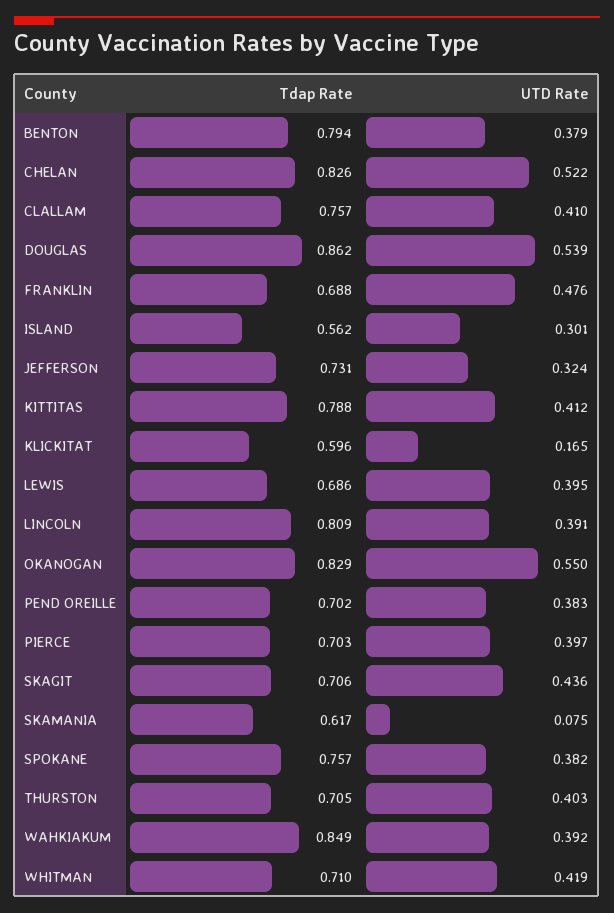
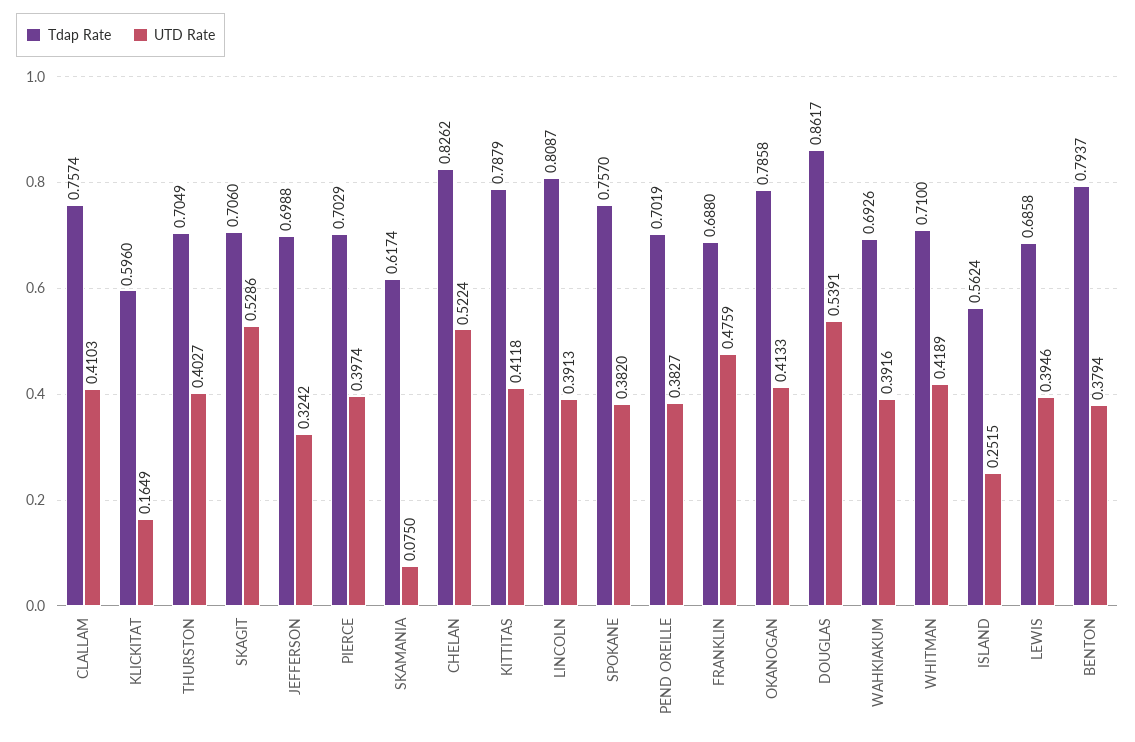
  {
    "Tdap Rate": {
      "BENTON": 0.7937,
      "CHELAN": 0.8262,
      "CLALLAM": 0.7574,
      "DOUGLAS": 0.8617,
      "FRANKLIN": 0.688,
      "ISLAND": 0.5624,
-     "JEFFERSON": 0.731,
+     "JEFFERSON": 0.6988,
      "KITTITAS": 0.7879,
      "KLICKITAT": 0.596,
      "LEWIS": 0.6858,
      "LINCOLN": 0.8087,
-     "OKANOGAN": 0.829,
+     "OKANOGAN": 0.7858,
      "PEND OREILLE": 0.7019,
      "PIERCE": 0.7029,
      "SKAGIT": 0.706,
      "SKAMANIA": 0.6174,
      "SPOKANE": 0.757,
      "THURSTON": 0.7049,
-     "WAHKIAKUM": 0.849,
+     "WAHKIAKUM": 0.6926,
      "WHITMAN": 0.71
    },
    "UTD Rate": {
      "BENTON": 0.3794,
      "CHELAN": 0.5224,
      "CLALLAM": 0.4103,
      "DOUGLAS": 0.5391,
      "FRANKLIN": 0.4759,
-     "ISLAND": 0.301,
+     "ISLAND": 0.2515,
      "JEFFERSON": 0.3242,
      "KITTITAS": 0.4118,
      "KLICKITAT": 0.1649,
      "LEWIS": 0.3946,
      "LINCOLN": 0.3913,
-     "OKANOGAN": 0.55,
+     "OKANOGAN": 0.4133,
      "PEND OREILLE": 0.3827,
      "PIERCE": 0.3974,
-     "SKAGIT": 0.436,
+     "SKAGIT": 0.5286,
      "SKAMANIA": 0.075,
      "SPOKANE": 0.382,
      "THURSTON": 0.4027,
      "WAHKIAKUM": 0.3916,
      "WHITMAN": 0.4189
    }
  }

